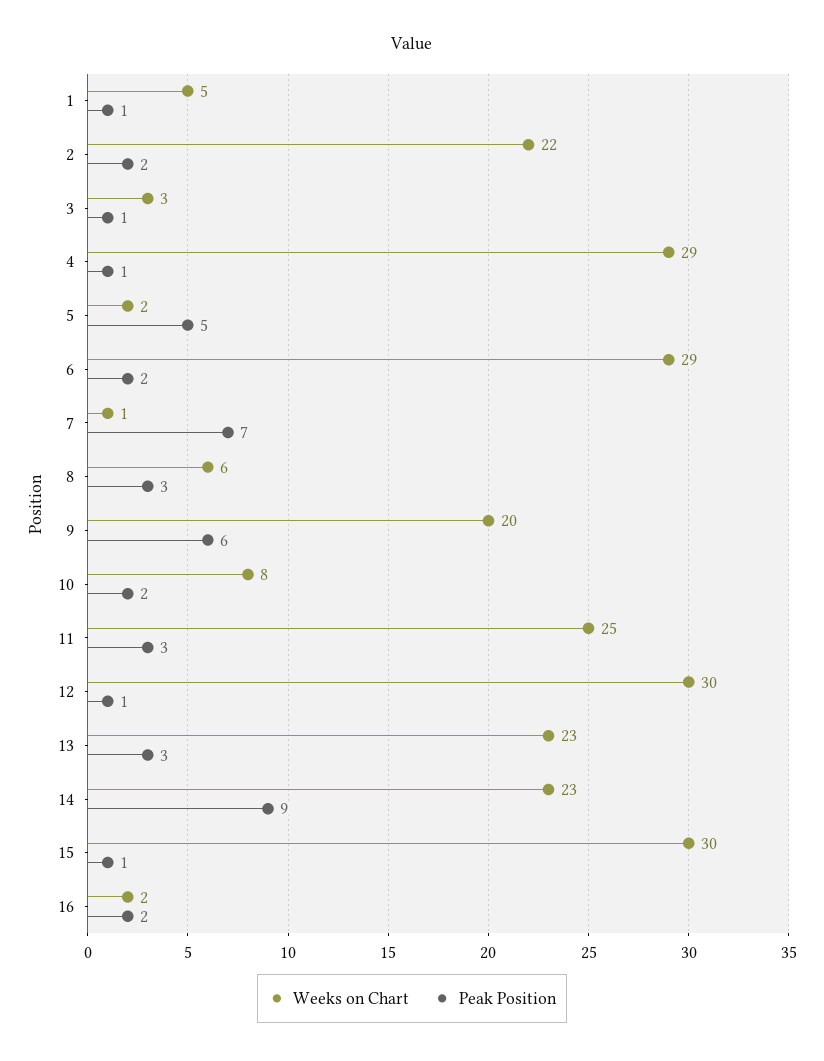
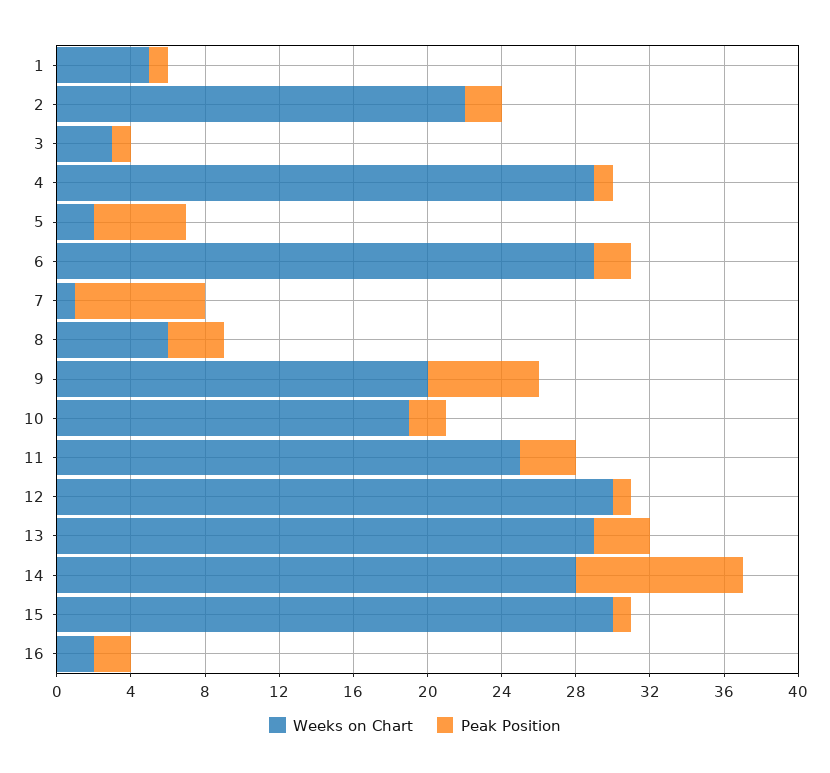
  {
    "Weeks on Chart": {
      "1": 5,
      "2": 22,
      "3": 3,
      "4": 29,
      "5": 2,
      "6": 29,
      "7": 1,
      "8": 6,
      "9": 20,
-     "10": 8,
+     "10": 19,
      "11": 25,
      "12": 30,
-     "13": 23,
+     "13": 29,
-     "14": 23,
+     "14": 28,
      "15": 30,
      "16": 2
    },
    "Peak Position": {
      "1": 1,
      "2": 2,
      "3": 1,
      "4": 1,
      "5": 5,
      "6": 2,
      "7": 7,
      "8": 3,
      "9": 6,
      "10": 2,
      "11": 3,
      "12": 1,
      "13": 3,
      "14": 9,
      "15": 1,
      "16": 2
    }
  }

